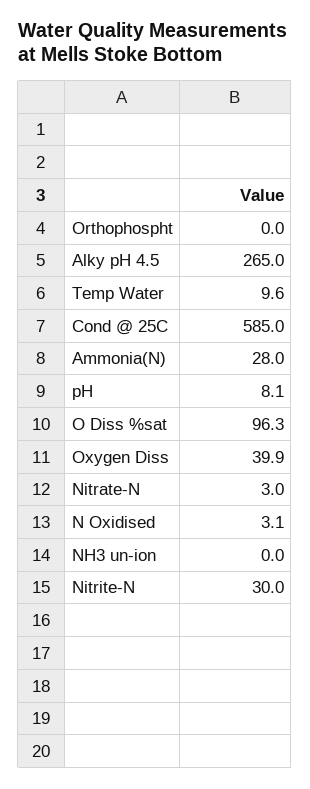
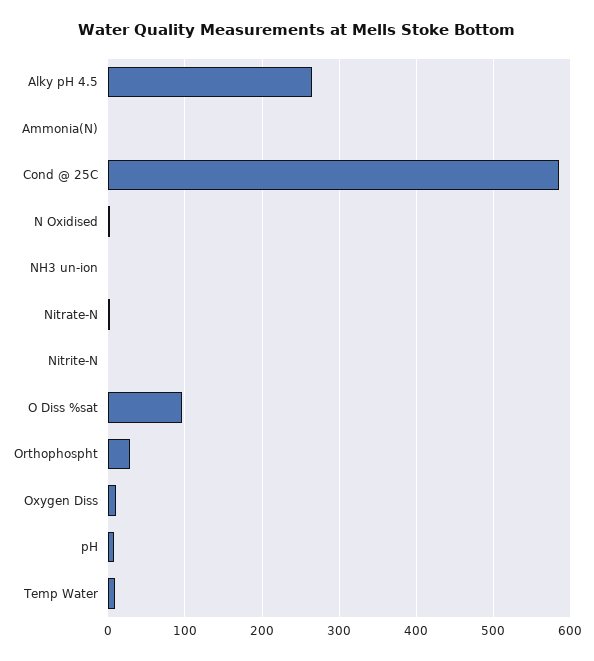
  {
-   "Orthophospht": 0,
+   "Orthophospht": 30,
    "Alky pH 4.5": 265,
    "Temp Water": 9.6,
    "Cond @ 25C": 585,
-   "Ammonia(N)": 28,
+   "Ammonia(N)": 0,
    "pH": 8.1,
    "O Diss %sat": 96.3,
-   "Oxygen Diss": 39.9,
+   "Oxygen Diss": 10,
    "Nitrate-N": 3,
    "N Oxidised": 3.1,
    "NH3 un-ion": 0,
-   "Nitrite-N": 30
+   "Nitrite-N": 0
  }

